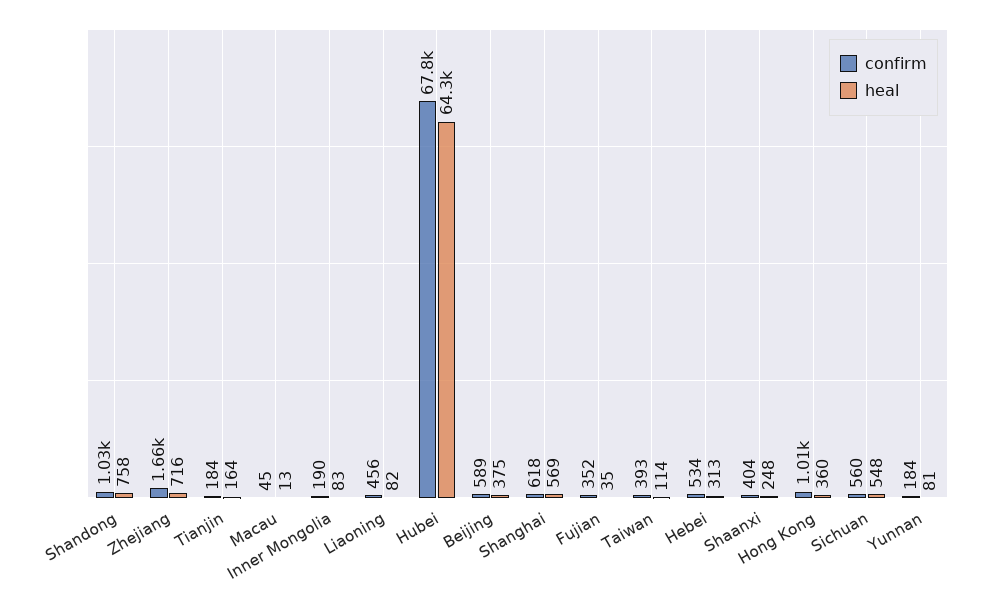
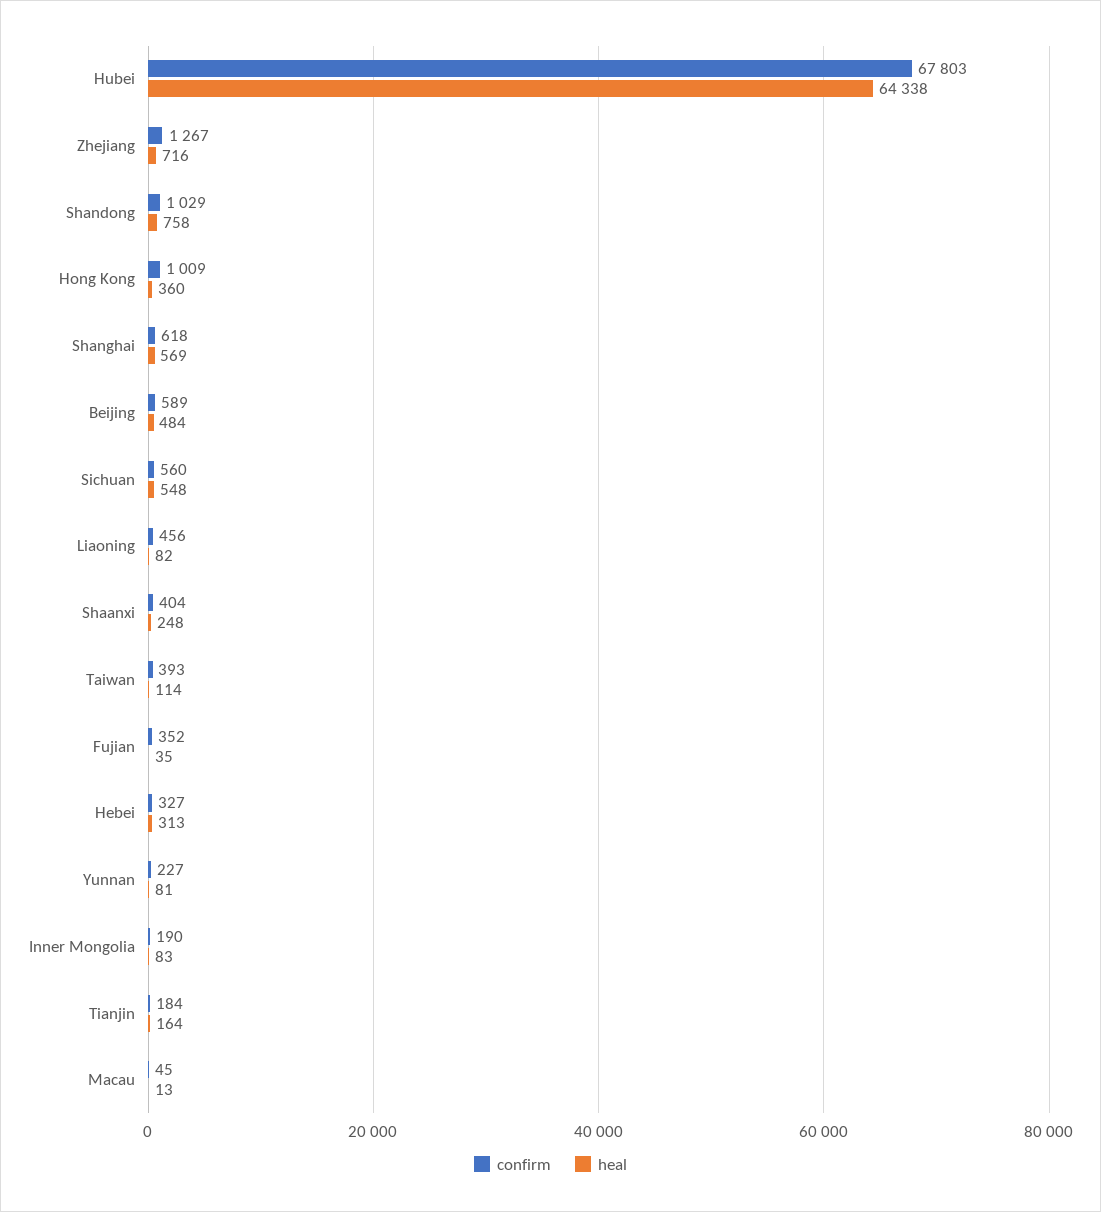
  {
    "confirm": {
      "Shandong": 1029,
-     "Zhejiang": 1660,
+     "Zhejiang": 1267,
      "Tianjin": 184,
      "Macau": 45,
      "Inner Mongolia": 190,
      "Liaoning": 456,
      "Hubei": 67803,
      "Beijing": 589,
      "Shanghai": 618,
      "Fujian": 352,
      "Taiwan": 393,
-     "Hebei": 534,
+     "Hebei": 327,
      "Shaanxi": 404,
      "Hong Kong": 1009,
      "Sichuan": 560,
-     "Yunnan": 184
+     "Yunnan": 227
    },
    "heal": {
      "Shandong": 758,
      "Zhejiang": 716,
      "Tianjin": 164,
      "Macau": 13,
      "Inner Mongolia": 83,
      "Liaoning": 82,
      "Hubei": 64338,
-     "Beijing": 375,
+     "Beijing": 484,
      "Shanghai": 569,
      "Fujian": 35,
      "Taiwan": 114,
      "Hebei": 313,
      "Shaanxi": 248,
      "Hong Kong": 360,
      "Sichuan": 548,
      "Yunnan": 81
    }
  }

